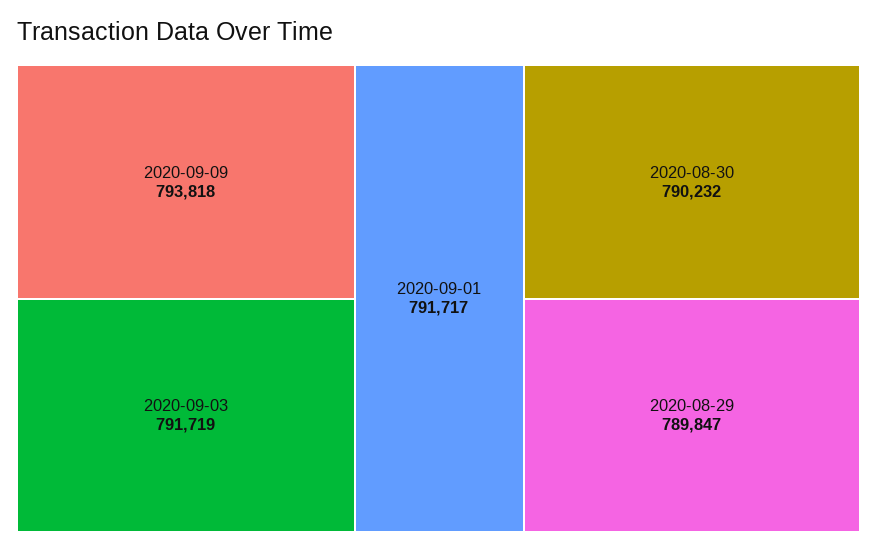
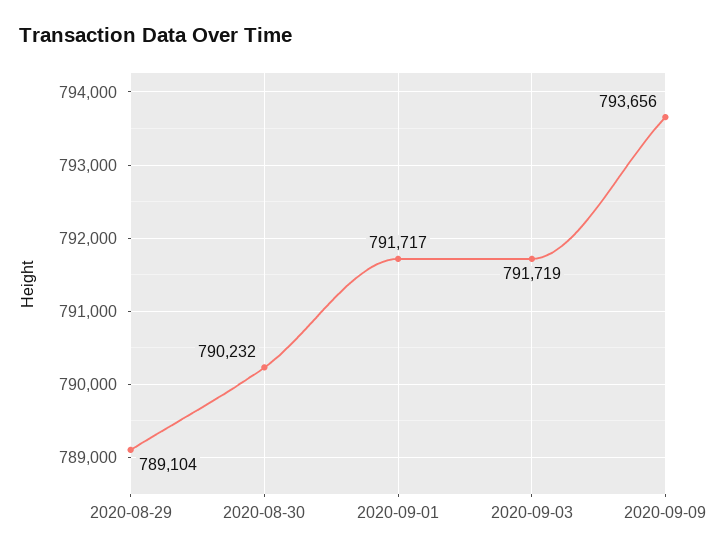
  {
-   "2020-09-09": 793818,
+   "2020-09-09": 793656,
    "2020-09-03": 791719,
    "2020-09-01": 791717,
    "2020-08-30": 790232,
-   "2020-08-29": 789847
+   "2020-08-29": 789104
  }

